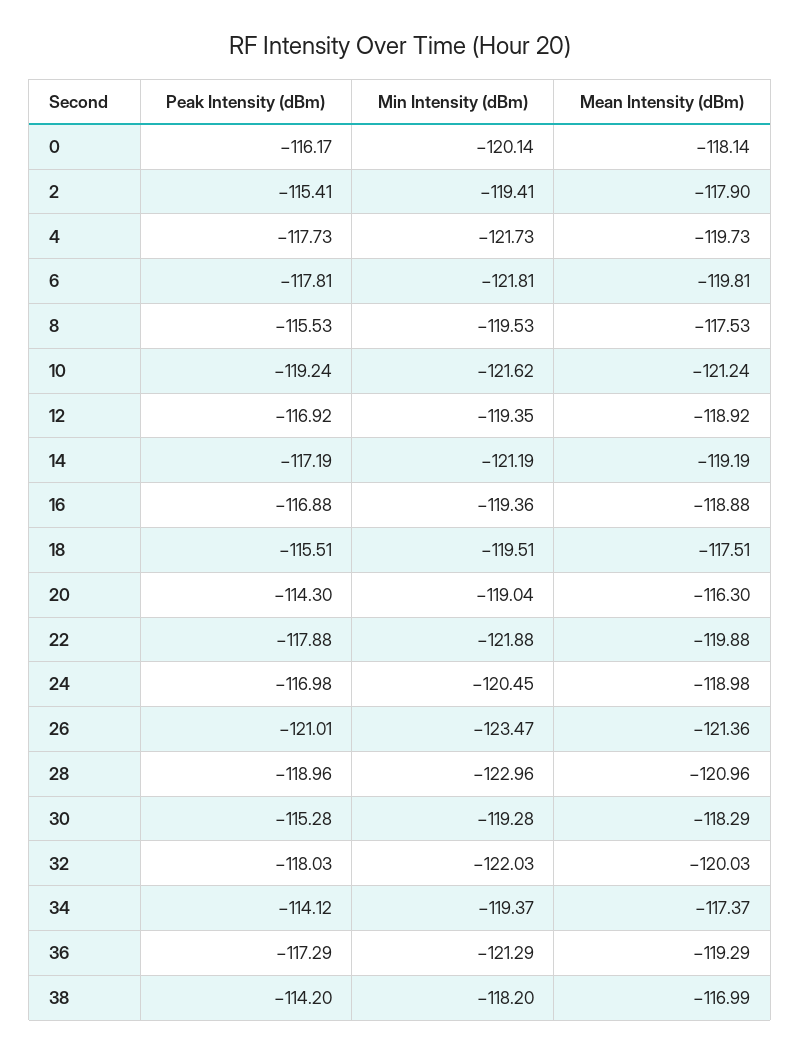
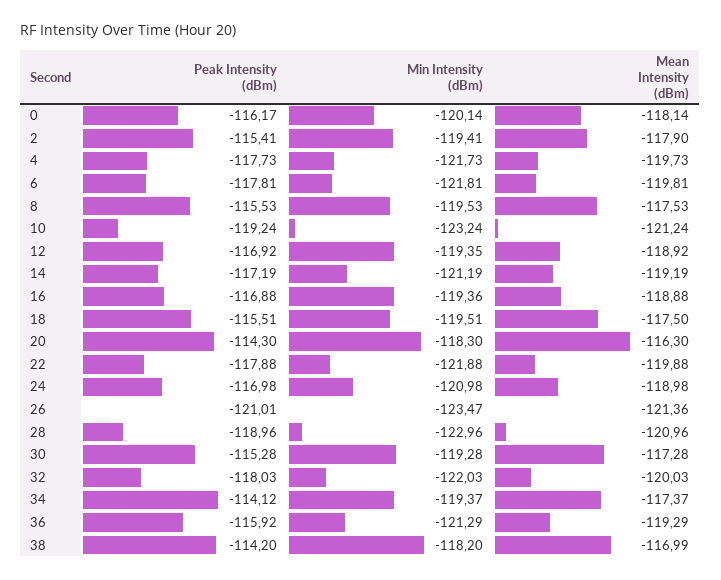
  {
    "Peak Intensity (dBm)": {
      "0": -116.17,
      "2": -115.41,
      "4": -117.73,
      "6": -117.81,
      "8": -115.53,
      "10": -119.24,
      "12": -116.92,
      "14": -117.19,
      "16": -116.88,
      "18": -115.51,
      "20": -114.3,
      "22": -117.88,
      "24": -116.98,
      "26": -121.01,
      "28": -118.96,
      "30": -115.28,
      "32": -118.03,
      "34": -114.12,
-     "36": -117.29,
+     "36": -115.92,
      "38": -114.2
    },
    "Min Intensity (dBm)": {
      "0": -120.14,
      "2": -119.41,
      "4": -121.73,
      "6": -121.81,
      "8": -119.53,
-     "10": -121.62,
+     "10": -123.24,
      "12": -119.35,
      "14": -121.19,
      "16": -119.36,
      "18": -119.51,
-     "20": -119.04,
+     "20": -118.3,
      "22": -121.88,
-     "24": -120.45,
+     "24": -120.98,
      "26": -123.47,
      "28": -122.96,
      "30": -119.28,
      "32": -122.03,
      "34": -119.37,
      "36": -121.29,
      "38": -118.2
    },
    "Mean Intensity (dBm)": {
      "0": -118.14,
      "2": -117.9,
      "4": -119.73,
      "6": -119.81,
      "8": -117.53,
      "10": -121.24,
      "12": -118.92,
      "14": -119.19,
      "16": -118.88,
-     "18": -117.51,
+     "18": -117.5,
      "20": -116.3,
      "22": -119.88,
      "24": -118.98,
      "26": -121.36,
      "28": -120.96,
-     "30": -118.29,
+     "30": -117.28,
      "32": -120.03,
      "34": -117.37,
      "36": -119.29,
      "38": -116.99
    }
  }

